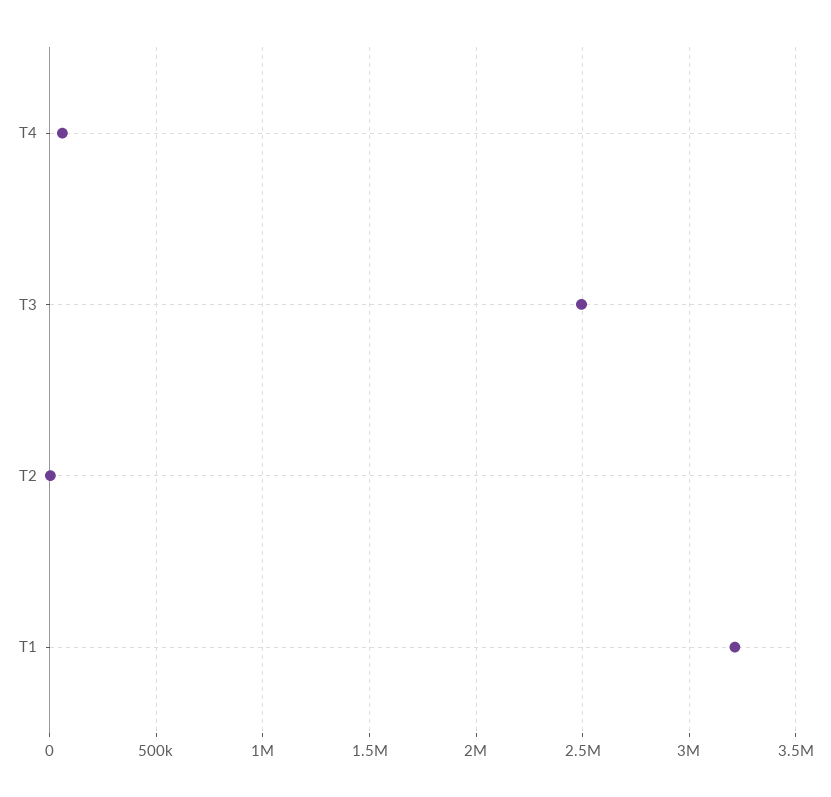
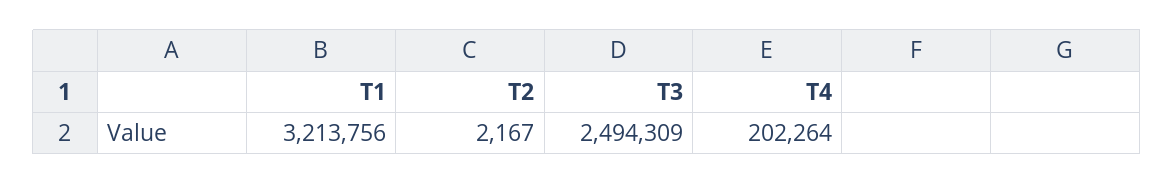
  {
-   "T4": 50000,
+   "T4": 202264,
    "T3": 2494309,
    "T2": 2167,
    "T1": 3213756
  }

